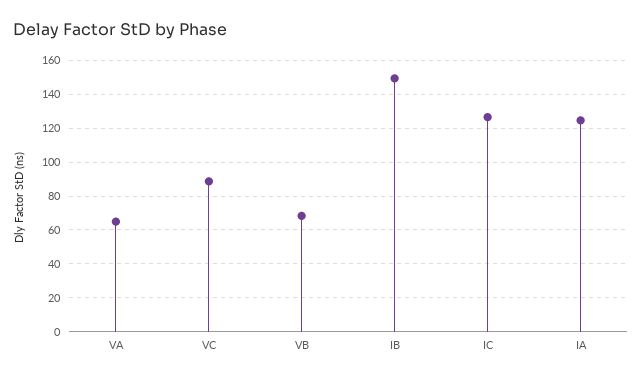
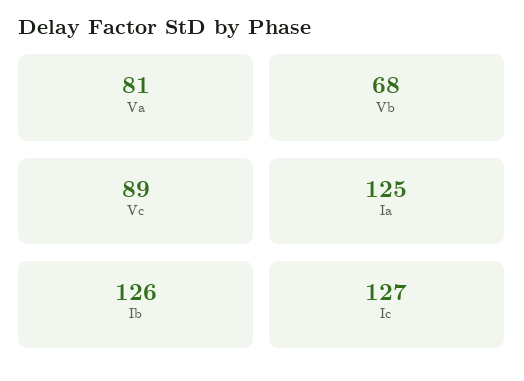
  {
-   "VA": 65,
+   "VA": 81,
    "VC": 89,
    "VB": 68,
-   "IB": 150,
+   "IB": 126,
    "IC": 127,
    "IA": 125
  }

